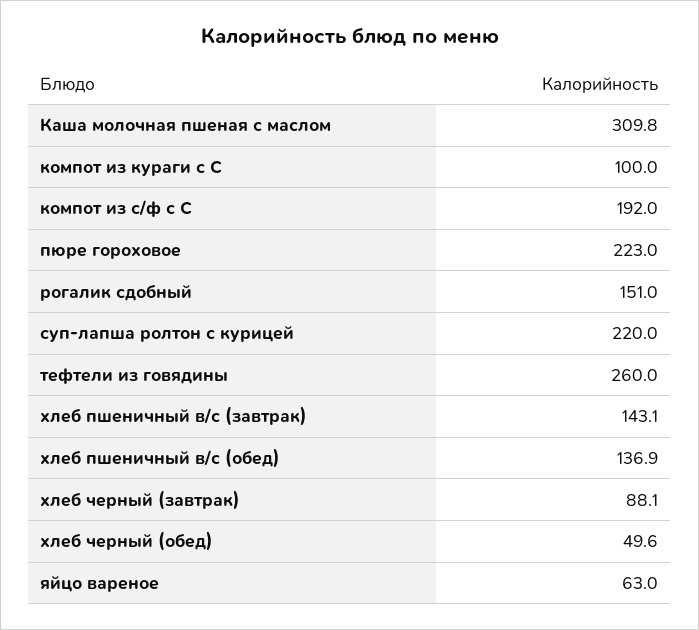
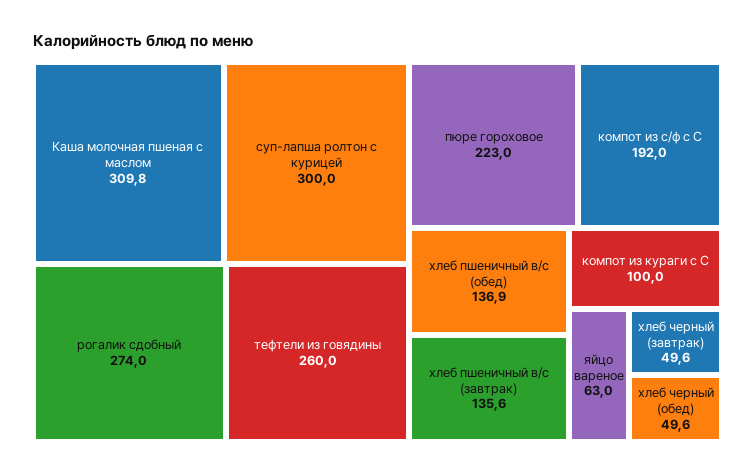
  {
    "Каша молочная пшеная с маслом": 309.8,
    "компот из кураги с С": 100,
    "компот из с/ф с С": 192,
    "пюре гороховое": 223,
-   "рогалик сдобный": 151,
+   "рогалик сдобный": 274,
-   "суп-лапша ролтон с курицей": 220,
+   "суп-лапша ролтон с курицей": 300,
    "тефтели из говядины": 260,
-   "хлеб пшеничный в/с (завтрак)": 143.1,
+   "хлеб пшеничный в/с (завтрак)": 135.6,
    "хлеб пшеничный в/с (обед)": 136.9,
-   "хлеб черный (завтрак)": 88.1,
+   "хлеб черный (завтрак)": 49.6,
    "хлеб черный (обед)": 49.6,
    "яйцо вареное": 63
  }

